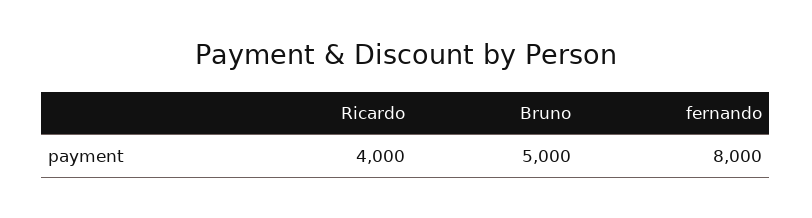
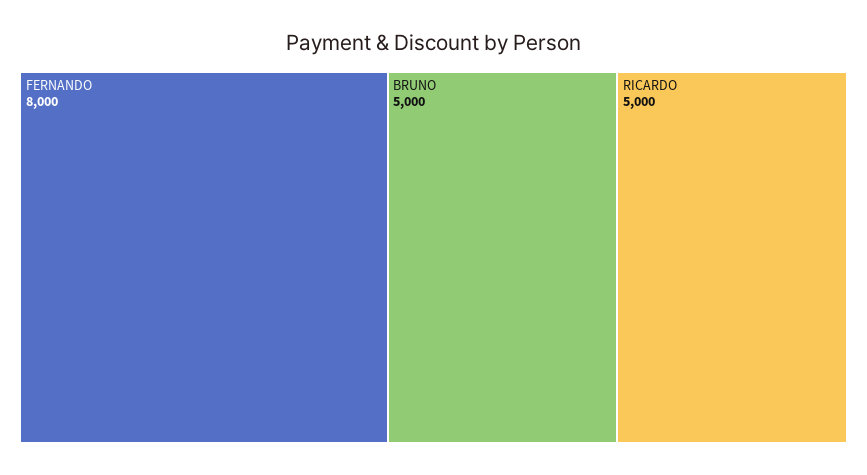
  {
-   "Ricardo": 4000,
+   "Ricardo": 5000,
    "Bruno": 5000,
    "fernando": 8000
  }

